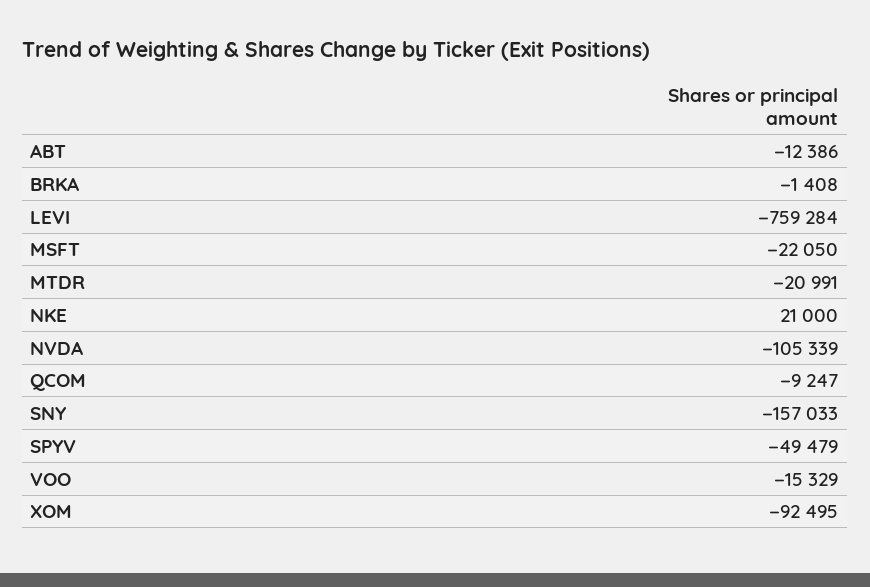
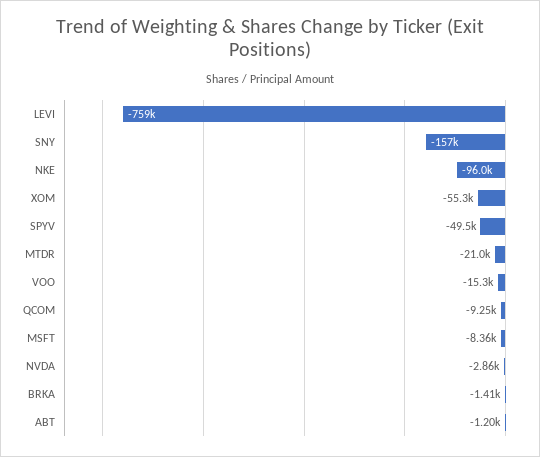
  {
-   "ABT": -12386,
+   "ABT": -1200,
    "BRKA": -1408,
    "LEVI": -759284,
-   "MSFT": -22050,
+   "MSFT": -8360,
    "MTDR": -20991,
-   "NKE": 21000,
+   "NKE": -96000,
-   "NVDA": -105339,
+   "NVDA": -2860,
    "QCOM": -9247,
    "SNY": -157033,
    "SPYV": -49479,
    "VOO": -15329,
-   "XOM": -92495
+   "XOM": -55300
  }

